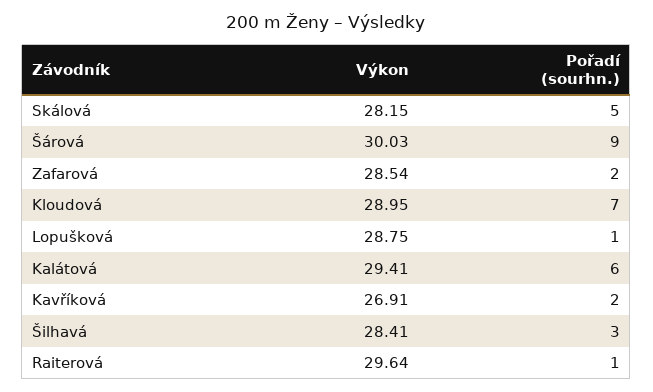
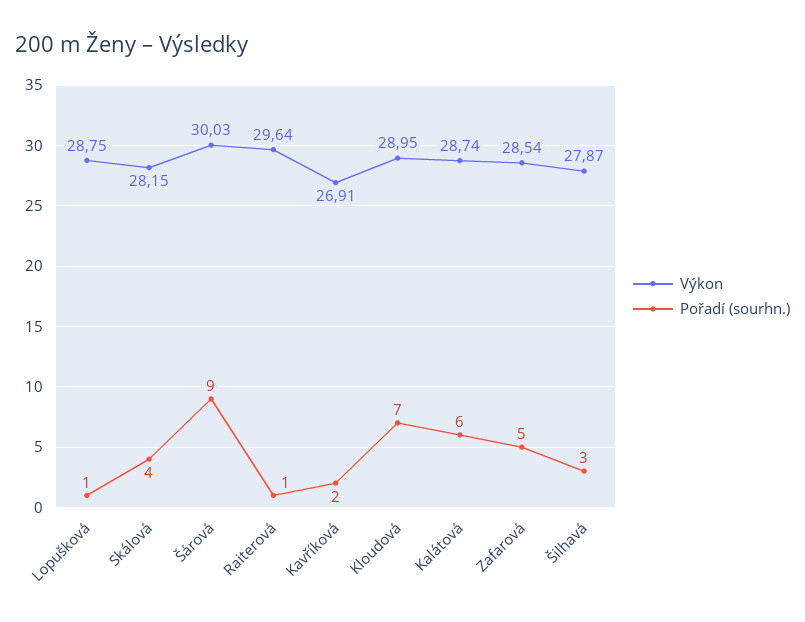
  {
    "Výkon": {
      "Skálová": 28.15,
      "Šárová": 30.03,
      "Zafarová": 28.54,
      "Kloudová": 28.95,
      "Lopušková": 28.75,
-     "Kalátová": 29.41,
+     "Kalátová": 28.74,
      "Kavříková": 26.91,
-     "Šilhavá": 28.41,
+     "Šilhavá": 27.87,
      "Raiterová": 29.64
    },
    "Pořadí (sourhn.)": {
-     "Skálová": 5,
+     "Skálová": 4,
      "Šárová": 9,
-     "Zafarová": 2,
+     "Zafarová": 5,
      "Kloudová": 7,
      "Lopušková": 1,
      "Kalátová": 6,
      "Kavříková": 2,
      "Šilhavá": 3,
      "Raiterová": 1
    }
  }

